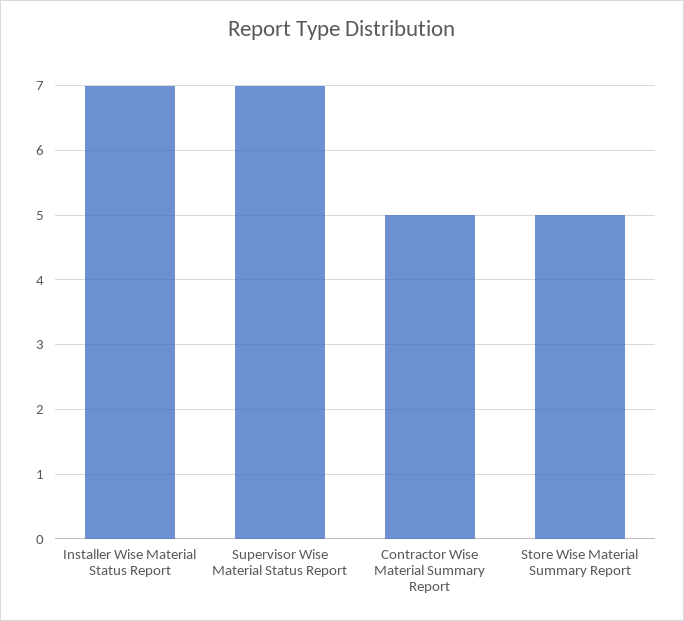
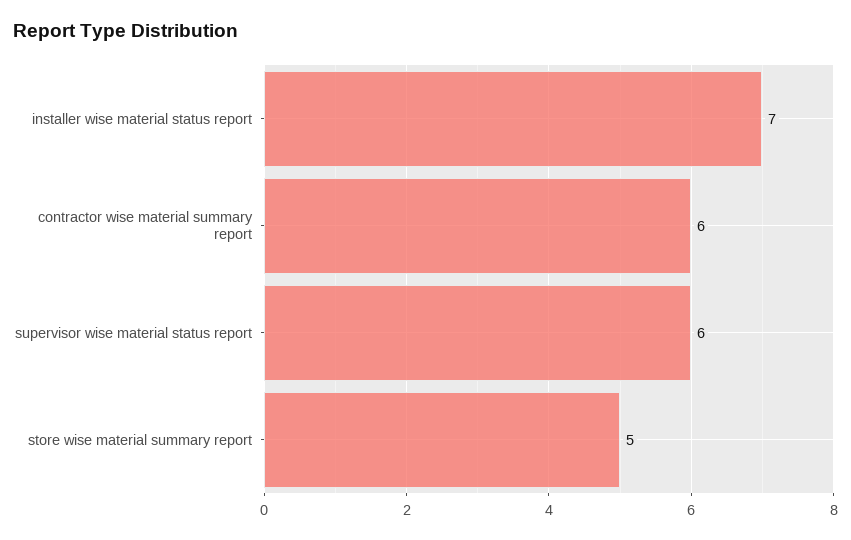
  {
    "Installer Wise Material Status Report": 7,
-   "Supervisor Wise Material Status Report": 7,
+   "Supervisor Wise Material Status Report": 6,
-   "Contractor Wise Material Summary Report": 5,
+   "Contractor Wise Material Summary Report": 6,
    "Store Wise Material Summary Report": 5
  }

